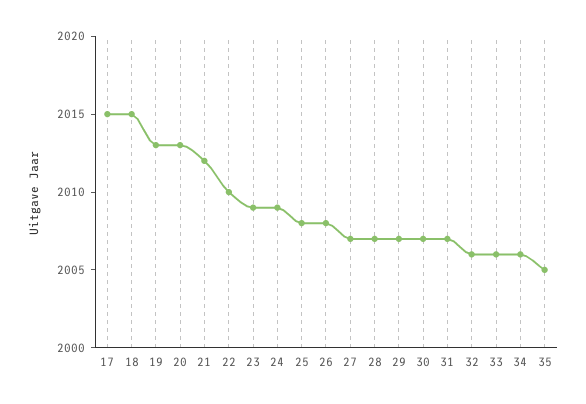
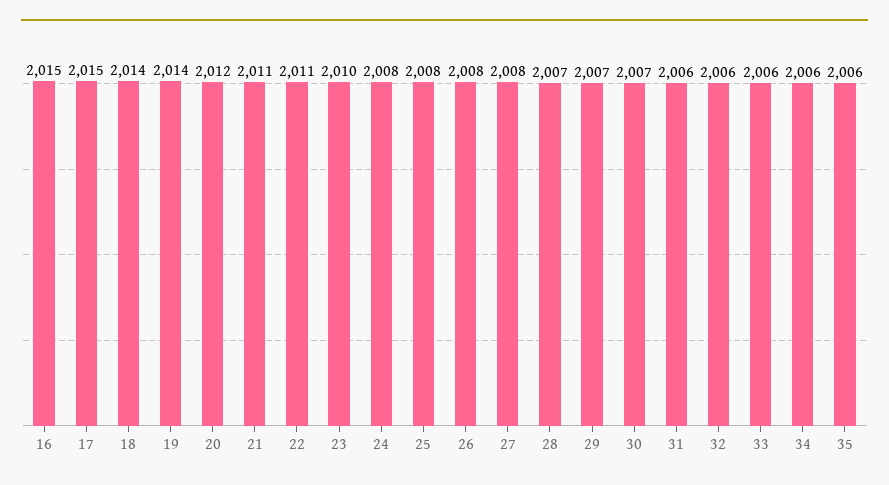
  {
    "17": 2015,
-   "18": 2015,
+   "18": 2014,
-   "19": 2013,
+   "19": 2014,
-   "20": 2013,
+   "20": 2012,
-   "21": 2012,
+   "21": 2011,
-   "22": 2010,
+   "22": 2011,
-   "23": 2009,
+   "23": 2010,
-   "24": 2009,
+   "24": 2008,
    "25": 2008,
    "26": 2008,
-   "27": 2007,
+   "27": 2008,
    "28": 2007,
    "29": 2007,
    "30": 2007,
-   "31": 2007,
+   "31": 2006,
    "32": 2006,
    "33": 2006,
    "34": 2006,
-   "35": 2005
+   "35": 2006,
+   "16": 2015
  }

